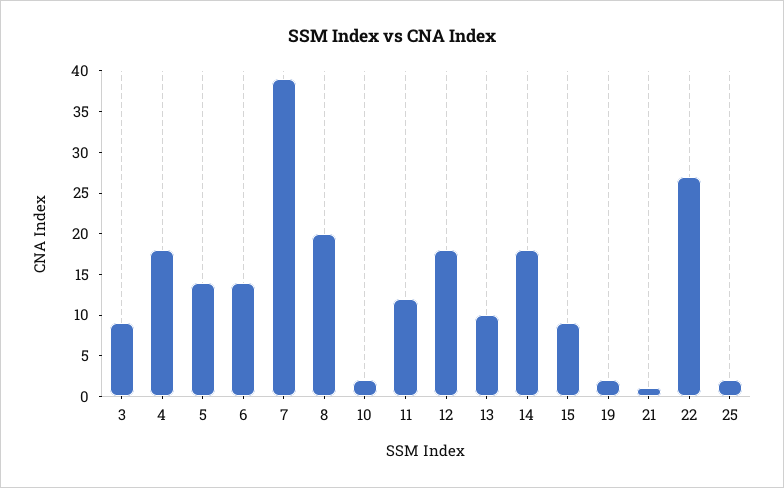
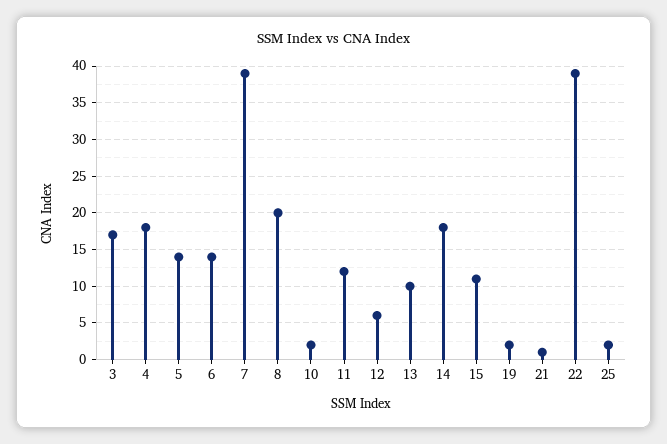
  {
-   "3": 9,
+   "3": 17,
    "4": 18,
    "5": 14,
    "6": 14,
    "7": 39,
    "8": 20,
    "10": 2,
    "11": 12,
-   "12": 18,
+   "12": 6,
    "13": 10,
    "14": 18,
-   "15": 9,
+   "15": 11,
    "19": 2,
    "21": 1,
-   "22": 27,
+   "22": 39,
    "25": 2
  }

